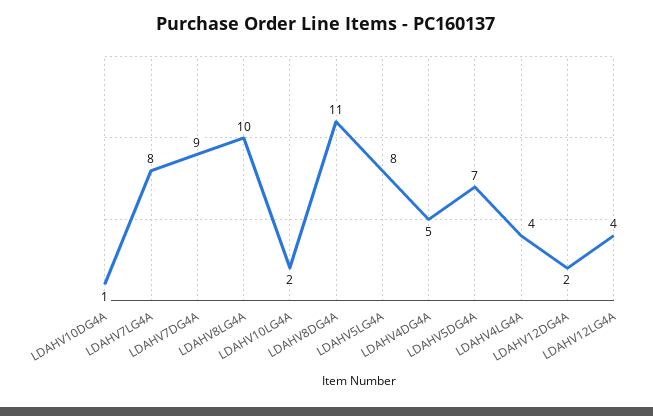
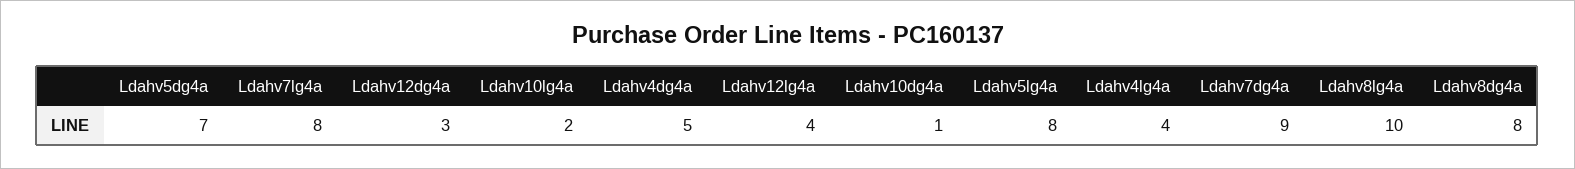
  {
    "LDAHV10DG4A": 1,
    "LDAHV7LG4A": 8,
    "LDAHV7DG4A": 9,
    "LDAHV8LG4A": 10,
    "LDAHV10LG4A": 2,
-   "LDAHV8DG4A": 11,
+   "LDAHV8DG4A": 8,
    "LDAHV5LG4A": 8,
    "LDAHV4DG4A": 5,
    "LDAHV5DG4A": 7,
    "LDAHV4LG4A": 4,
-   "LDAHV12DG4A": 2,
+   "LDAHV12DG4A": 3,
    "LDAHV12LG4A": 4
  }

